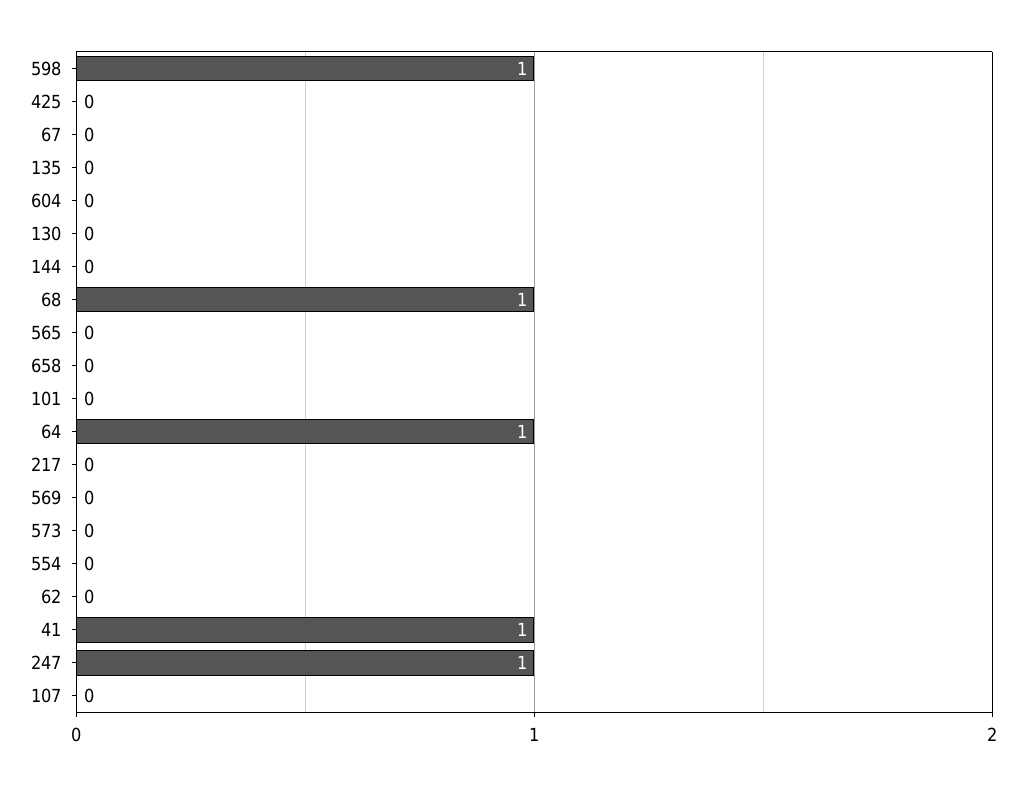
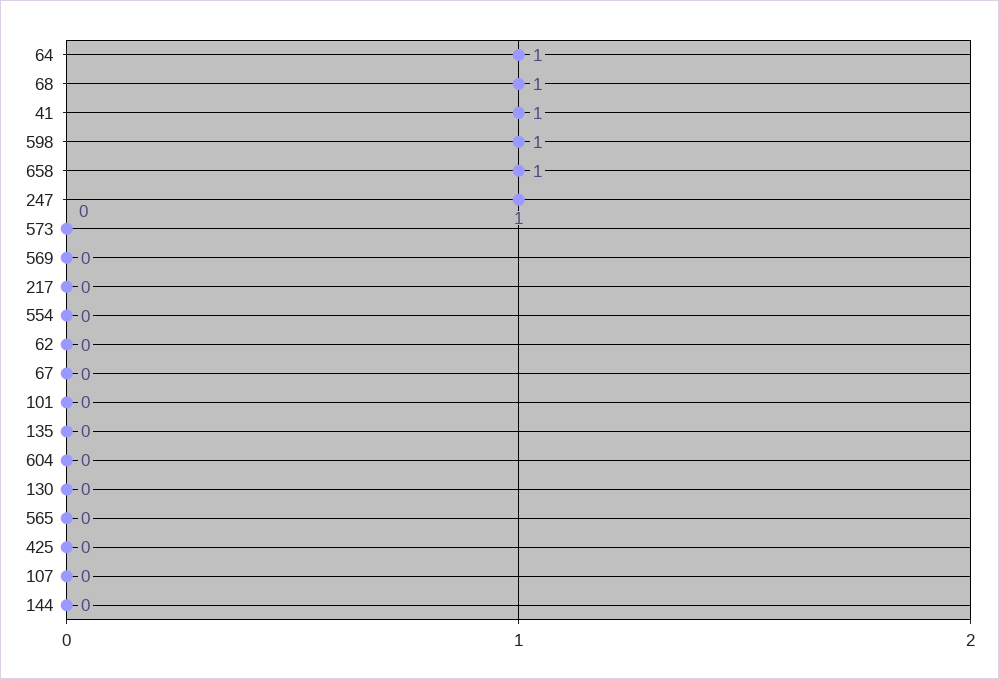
  {
    "598": 1,
    "425": 0,
    "67": 0,
    "135": 0,
    "604": 0,
    "130": 0,
    "144": 0,
    "68": 1,
    "565": 0,
-   "658": 0,
+   "658": 1,
    "101": 0,
    "64": 1,
    "217": 0,
    "569": 0,
    "573": 0,
    "554": 0,
    "62": 0,
    "41": 1,
    "247": 1,
    "107": 0
  }

